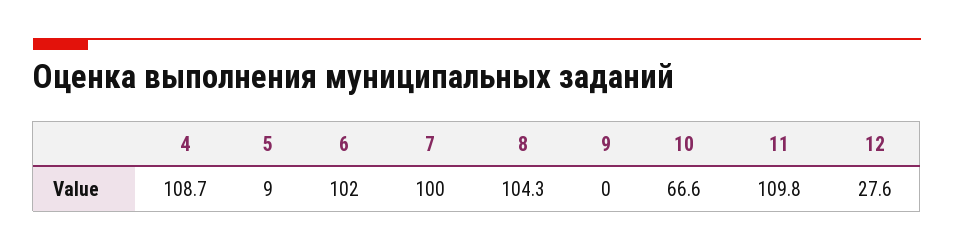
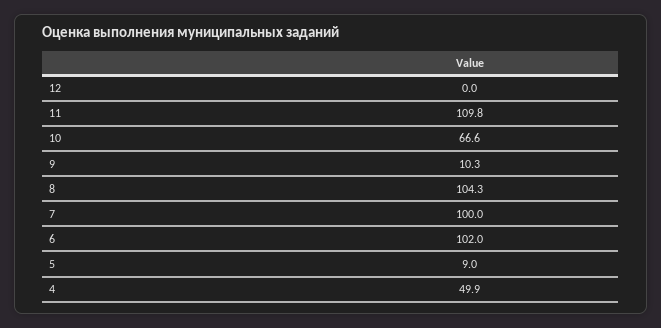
  {
-   "4": 108.7,
+   "4": 49.9,
    "5": 9,
    "6": 102,
    "7": 100,
    "8": 104.3,
-   "9": 0,
+   "9": 10.3,
    "10": 66.6,
    "11": 109.8,
-   "12": 27.6
+   "12": 0
  }

